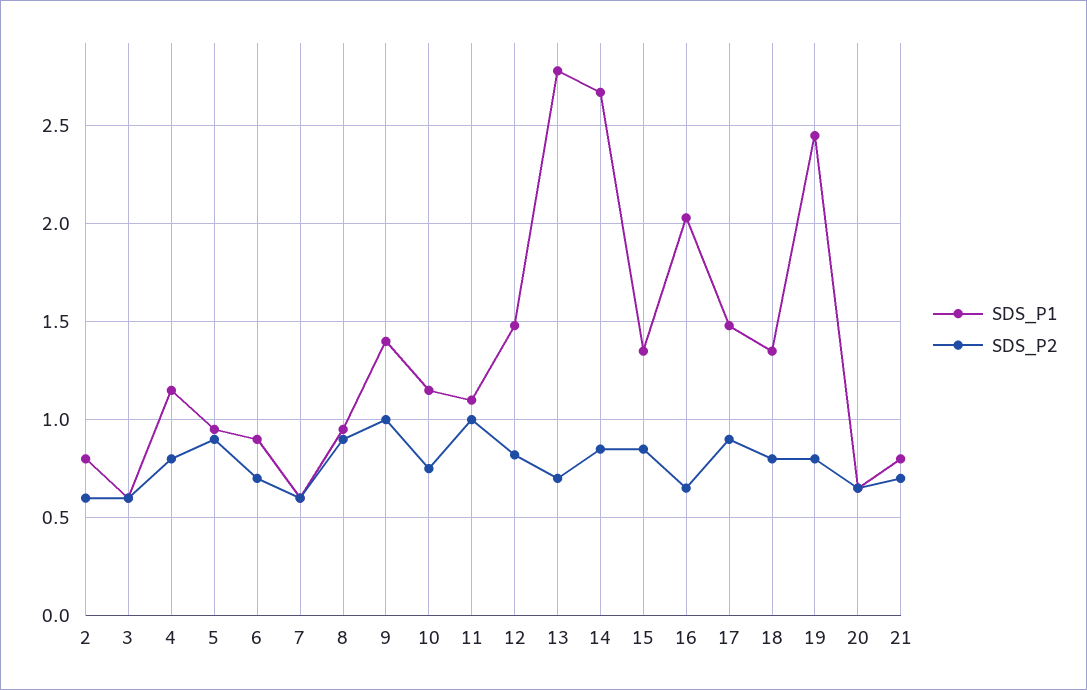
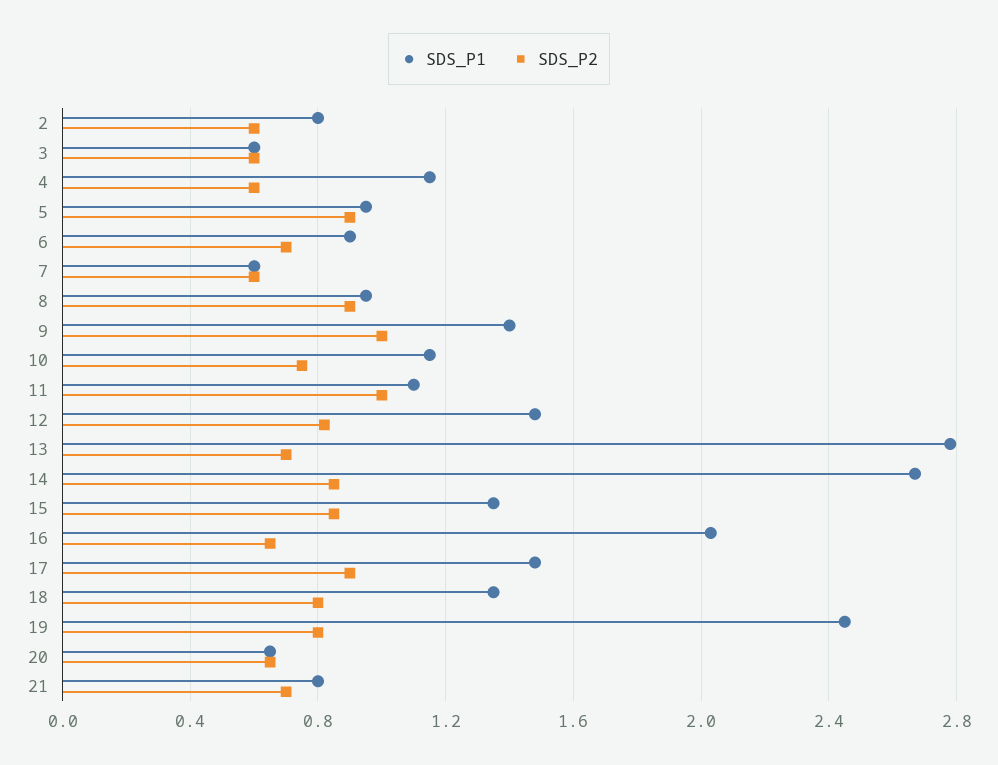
  {
    "SDS_P1": {
      "2": 0.8,
      "3": 0.6,
      "4": 1.15,
      "5": 0.95,
      "6": 0.9,
      "7": 0.6,
      "8": 0.95,
      "9": 1.4,
      "10": 1.15,
      "11": 1.1,
      "12": 1.5,
      "13": 2.8,
      "14": 2.65,
      "15": 1.35,
      "16": 2.05,
      "17": 1.5,
      "18": 1.35,
      "19": 2.45,
      "20": 0.65,
      "21": 0.8
    },
    "SDS_P2": {
      "2": 0.6,
      "3": 0.6,
-     "4": 0.8,
+     "4": 0.6,
      "5": 0.9,
      "6": 0.7,
      "7": 0.6,
      "8": 0.9,
      "9": 1,
      "10": 0.75,
      "11": 1,
      "12": 0.8,
      "13": 0.7,
      "14": 0.85,
      "15": 0.85,
      "16": 0.65,
      "17": 0.9,
      "18": 0.8,
      "19": 0.8,
      "20": 0.65,
      "21": 0.7
    }
  }

